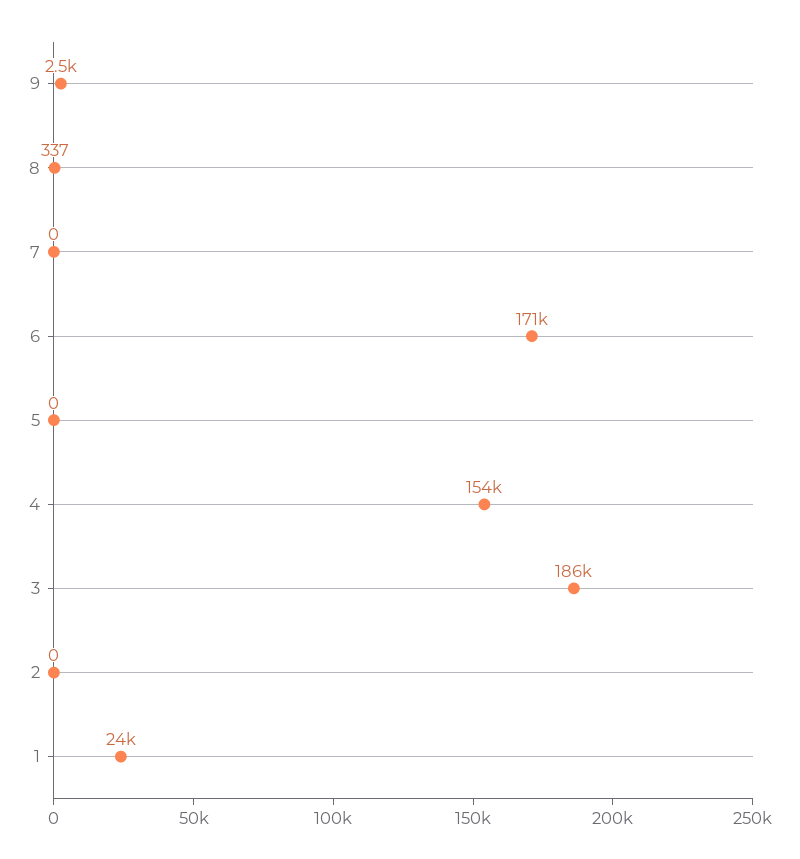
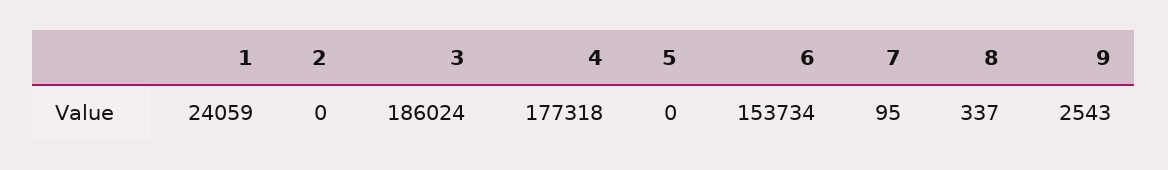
  {
    "9": 2543,
    "8": 337,
-   "7": 0,
+   "7": 95,
-   "6": 171000,
+   "6": 153734,
    "5": 0,
-   "4": 154000,
+   "4": 177318,
    "3": 186024,
    "2": 0,
    "1": 24059
  }

